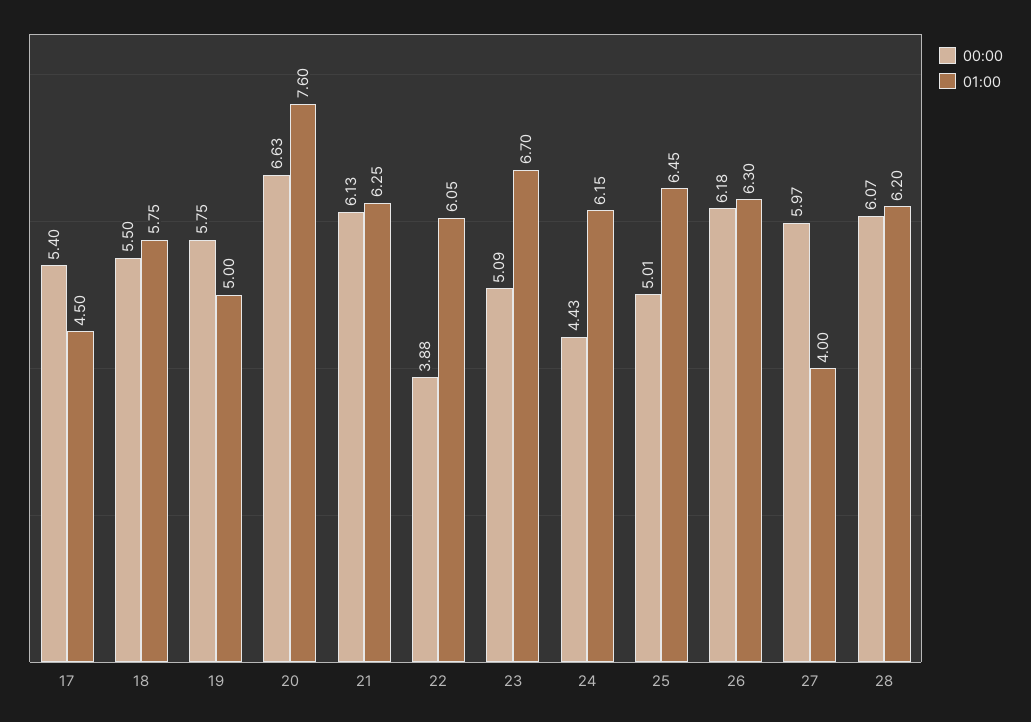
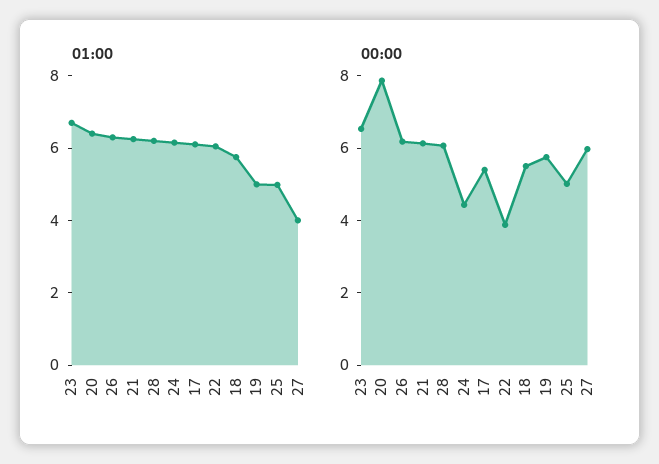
  {
    "00:00": {
      "17": 5.4,
      "18": 5.5,
      "19": 5.75,
-     "20": 6.63,
+     "20": 8,
      "21": 6.13,
      "22": 3.88,
-     "23": 5.09,
+     "23": 6.5,
      "24": 4.43,
      "25": 5.01,
      "26": 6.18,
      "27": 5.97,
      "28": 6.07
    },
    "01:00": {
-     "17": 4.5,
+     "17": 6,
      "18": 5.75,
      "19": 5,
-     "20": 7.6,
+     "20": 6.5,
      "21": 6.25,
      "22": 6.05,
      "23": 6.7,
      "24": 6.15,
-     "25": 6.45,
+     "25": 5,
      "26": 6.3,
      "27": 4,
      "28": 6.2
    }
  }

